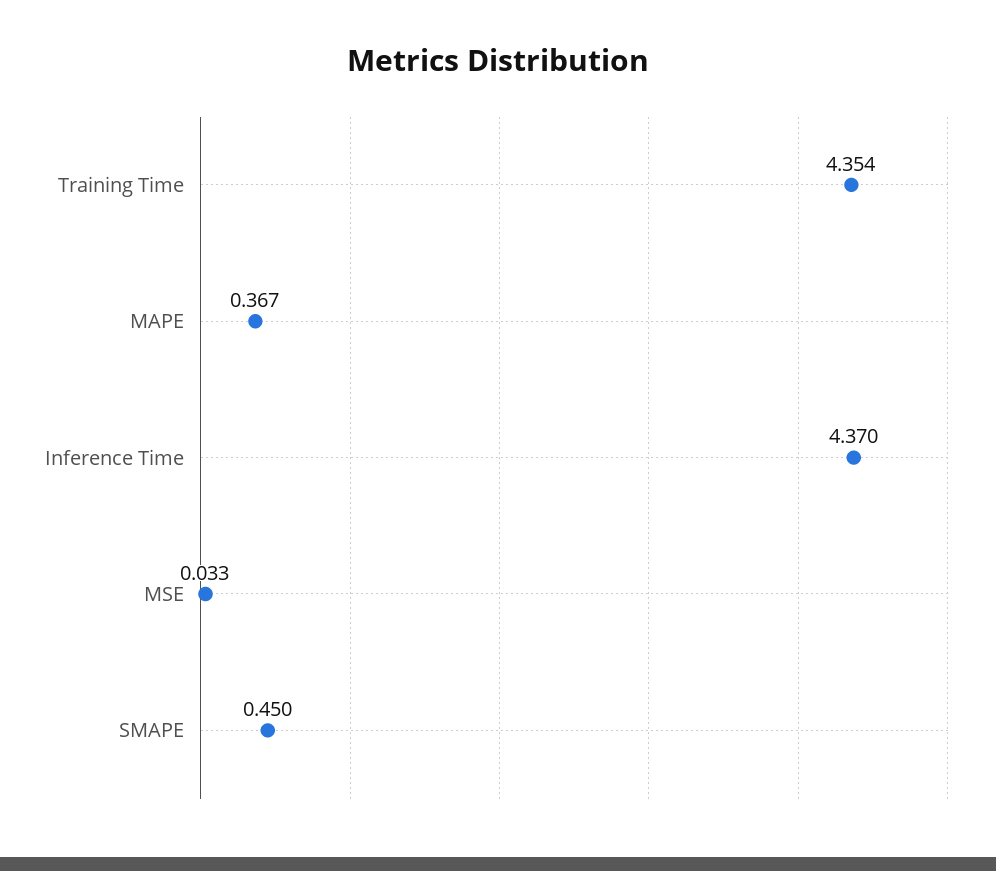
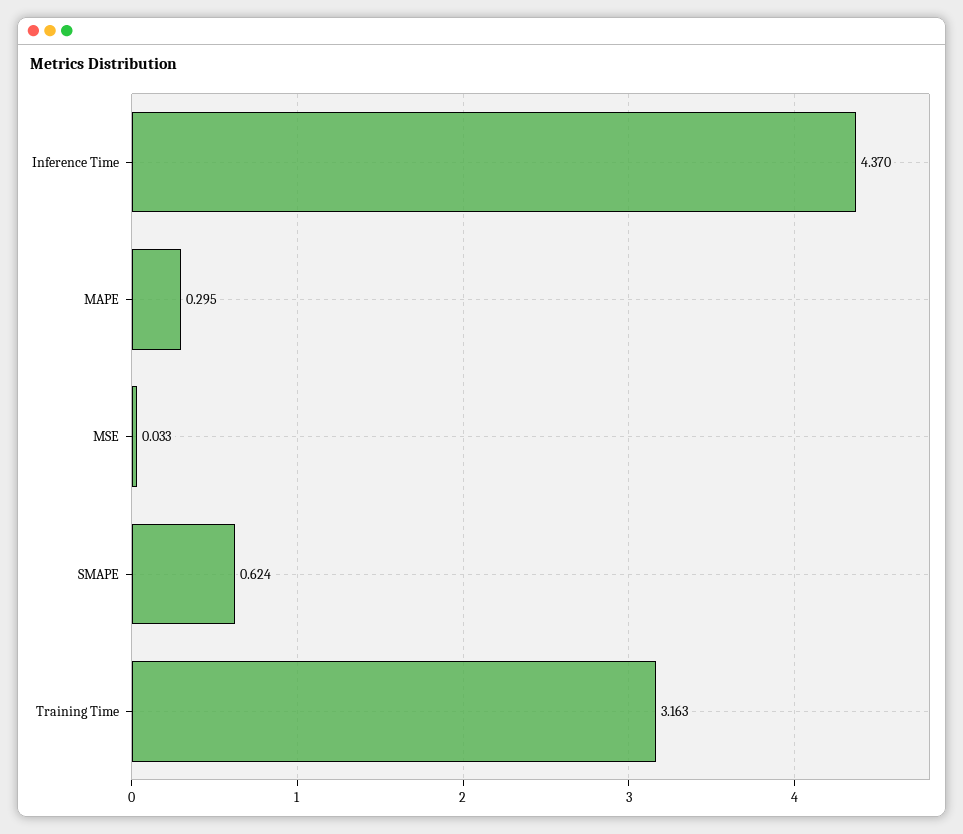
  {
-   "Training Time": 4.354,
+   "Training Time": 3.163,
-   "MAPE": 0.367,
+   "MAPE": 0.295,
    "Inference Time": 4.37,
    "MSE": 0.033,
-   "SMAPE": 0.45
+   "SMAPE": 0.624
  }

